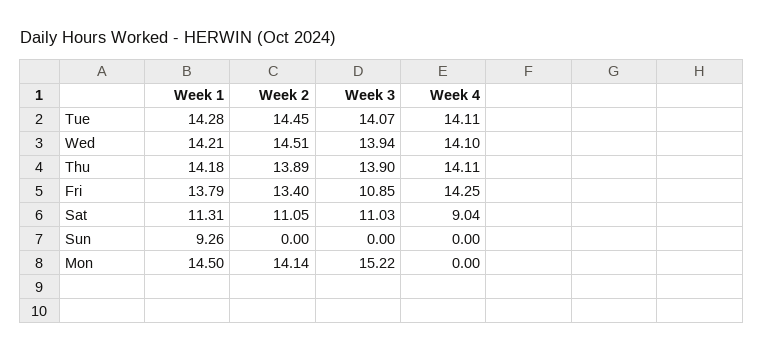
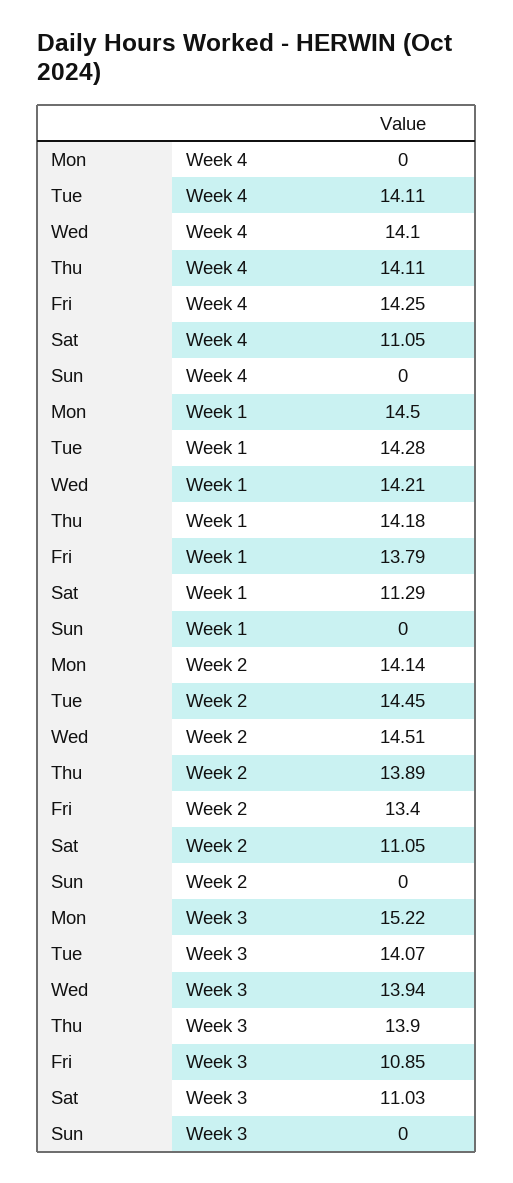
  {
    "Week 1": {
      "Tue": 14.28,
      "Wed": 14.21,
      "Thu": 14.18,
      "Fri": 13.79,
-     "Sat": 11.31,
+     "Sat": 11.29,
-     "Sun": 9.26,
+     "Sun": 0,
      "Mon": 14.5
    },
    "Week 2": {
      "Tue": 14.45,
      "Wed": 14.51,
      "Thu": 13.89,
      "Fri": 13.4,
      "Sat": 11.05,
      "Sun": 0,
      "Mon": 14.14
    },
    "Week 3": {
      "Tue": 14.07,
      "Wed": 13.94,
      "Thu": 13.9,
      "Fri": 10.85,
      "Sat": 11.03,
      "Sun": 0,
      "Mon": 15.22
    },
    "Week 4": {
      "Tue": 14.11,
      "Wed": 14.1,
      "Thu": 14.11,
      "Fri": 14.25,
-     "Sat": 9.04,
+     "Sat": 11.05,
      "Sun": 0,
      "Mon": 0
    }
  }

